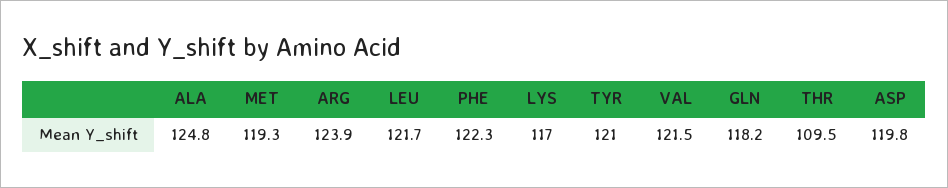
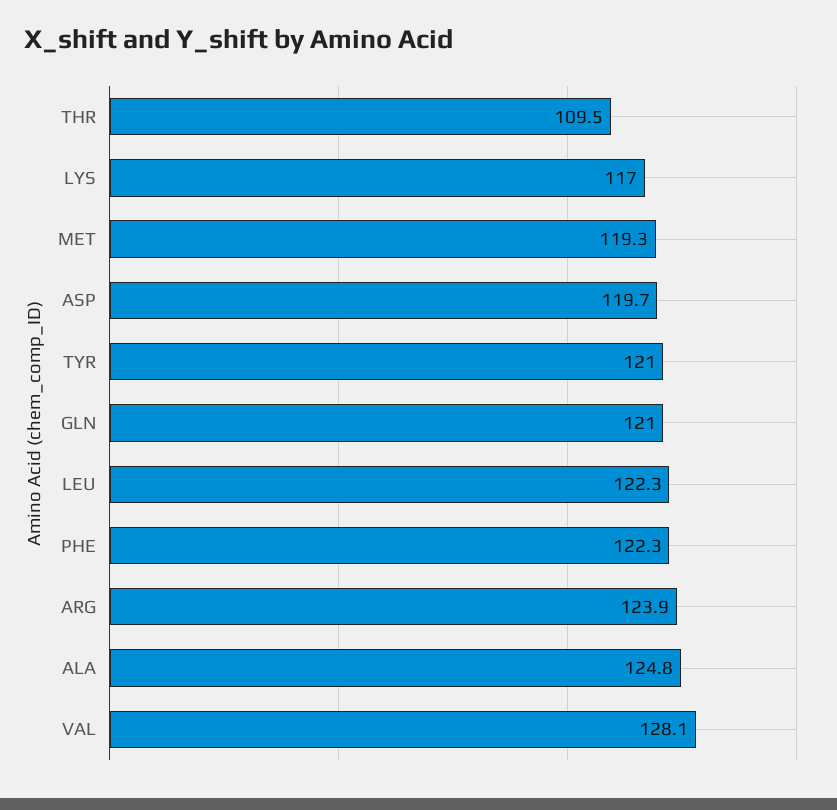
  {
    "ALA": 124.8,
    "MET": 119.3,
    "ARG": 123.9,
-   "LEU": 121.7,
+   "LEU": 122.3,
    "PHE": 122.3,
    "LYS": 117,
    "TYR": 121,
-   "VAL": 121.5,
+   "VAL": 128.1,
-   "GLN": 118.2,
+   "GLN": 121,
    "THR": 109.5,
-   "ASP": 119.8
+   "ASP": 119.7
  }

